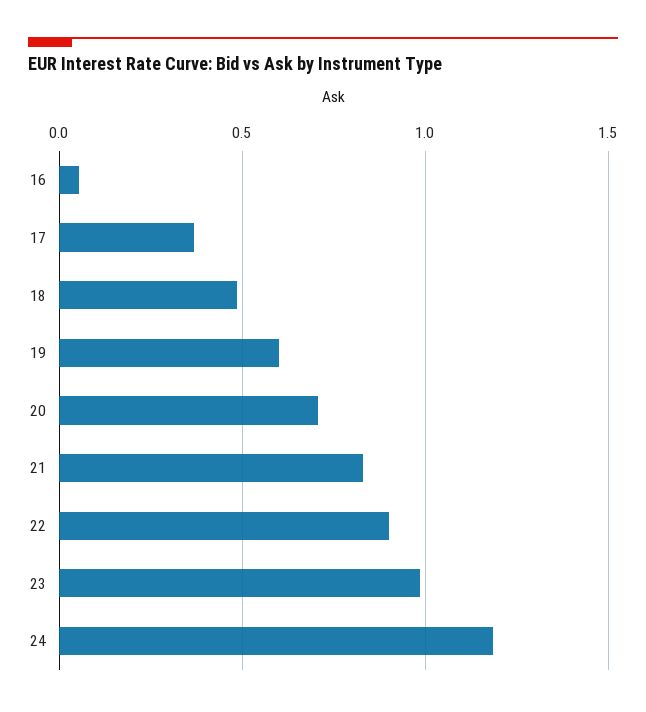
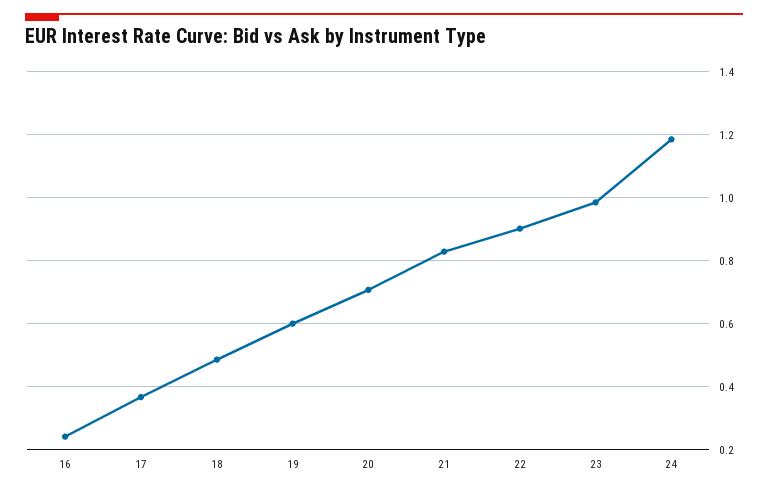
  {
-   "16": 0.05,
+   "16": 0.24,
    "17": 0.36,
    "18": 0.48,
    "19": 0.6,
    "20": 0.7,
    "21": 0.82,
    "22": 0.9,
    "23": 0.98,
    "24": 1.18
  }

